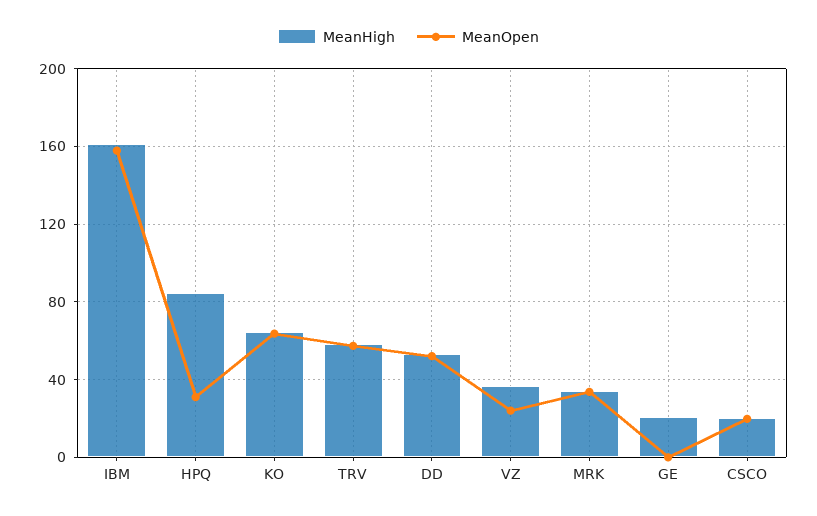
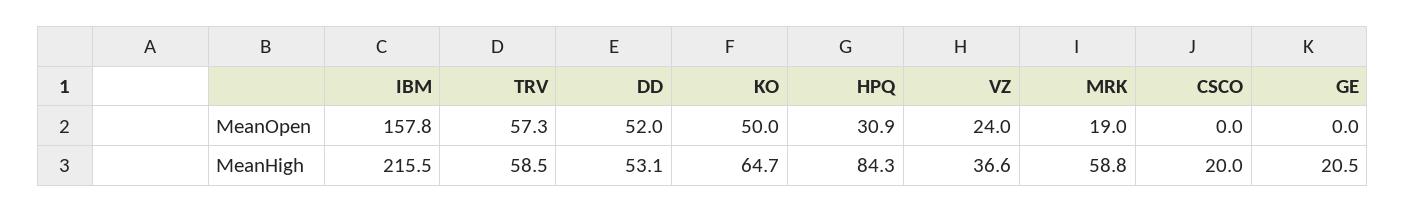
  {
    "MeanHigh": {
-     "IBM": 160,
+     "IBM": 215.5,
      "HPQ": 84.3,
      "KO": 64.7,
      "TRV": 58.5,
      "DD": 53.1,
      "VZ": 36.6,
-     "MRK": 35,
+     "MRK": 58.8,
      "GE": 20.5,
      "CSCO": 20
    },
    "MeanOpen": {
      "IBM": 157.8,
      "HPQ": 30.9,
-     "KO": 65,
+     "KO": 50,
      "TRV": 57.3,
      "DD": 52,
      "VZ": 24,
-     "MRK": 35,
+     "MRK": 19,
      "GE": 0,
-     "CSCO": 20
+     "CSCO": 0
    }
  }

